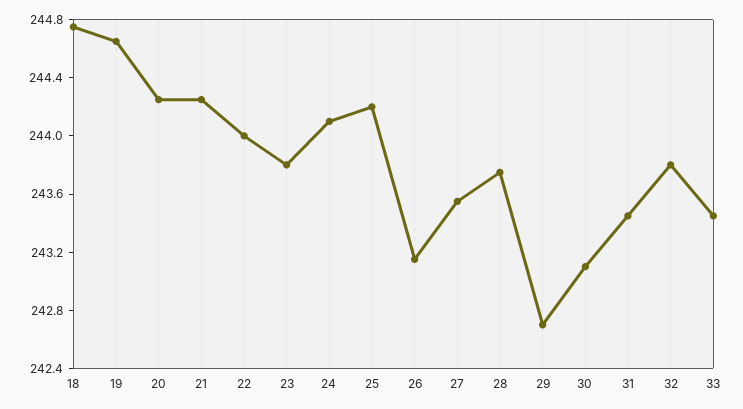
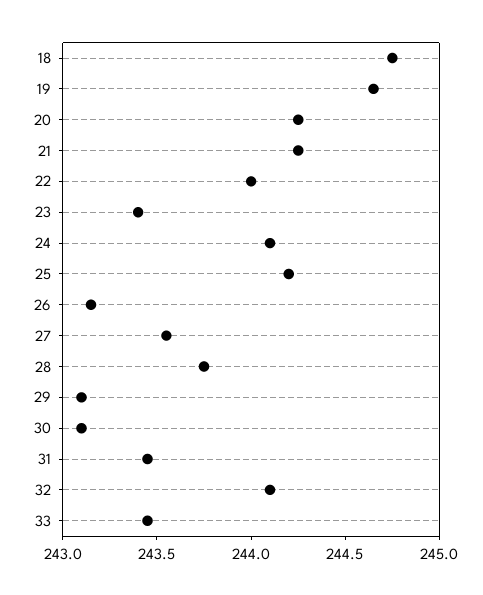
  {
    "18": 244.8,
    "19": 244.7,
    "20": 244.3,
    "21": 244.3,
    "22": 244,
-   "23": 243.8,
+   "23": 243.4,
    "24": 244.1,
    "25": 244.2,
    "26": 243.2,
    "27": 243.6,
    "28": 243.8,
-   "29": 242.7,
+   "29": 243.1,
    "30": 243.1,
    "31": 243.5,
-   "32": 243.8,
+   "32": 244.1,
    "33": 243.5
  }

